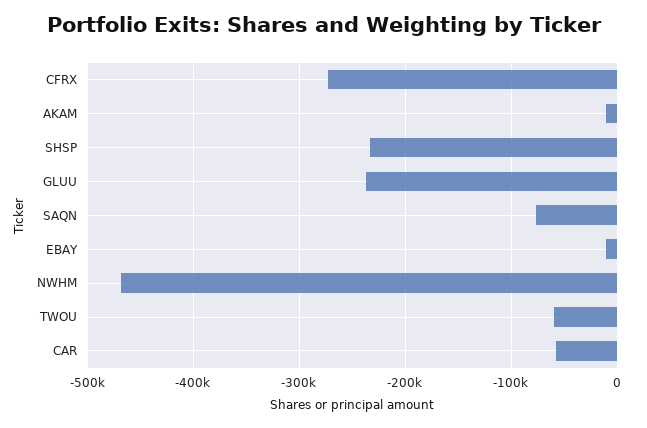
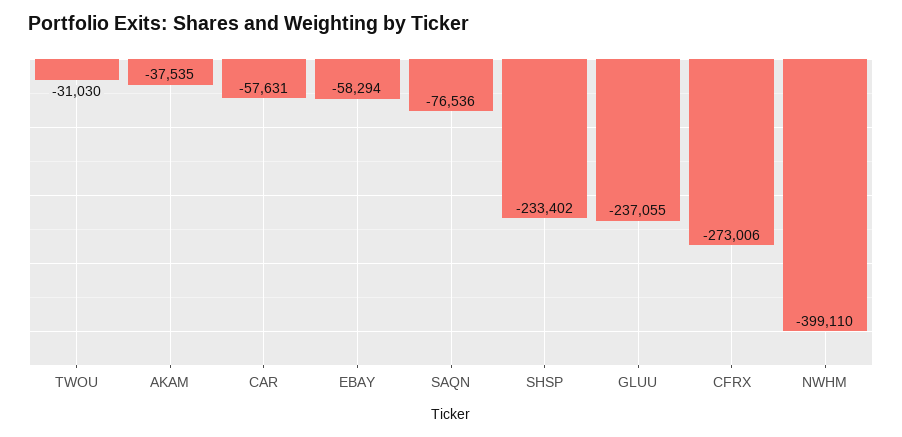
  {
    "CFRX": -273006,
-   "AKAM": -10000,
+   "AKAM": -37535,
    "SHSP": -233402,
    "GLUU": -237055,
    "SAQN": -76536,
-   "EBAY": -10000,
+   "EBAY": -58294,
-   "NWHM": -470000,
+   "NWHM": -399110,
-   "TWOU": -60000,
+   "TWOU": -31030,
    "CAR": -57631
  }

